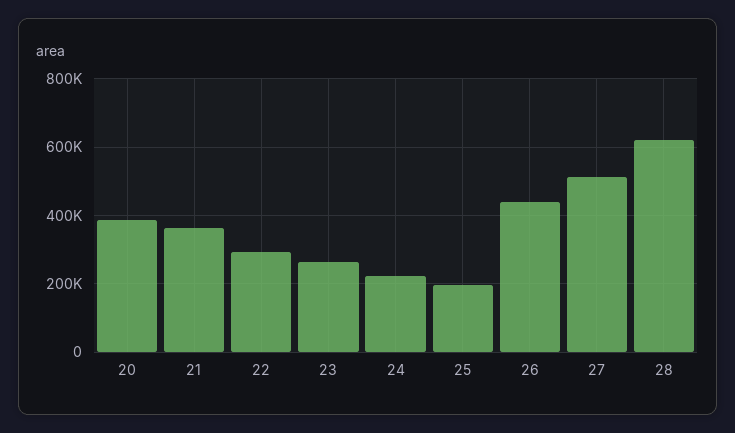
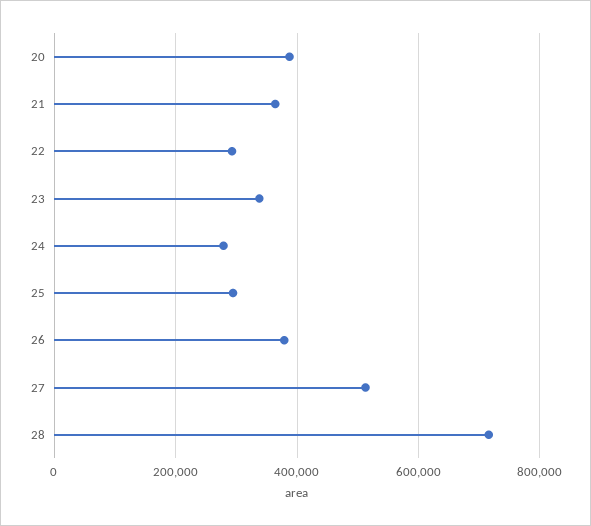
  {
    "20": 380000,
    "21": 360000,
    "22": 300000,
-   "23": 260000,
+   "23": 340000,
-   "24": 220000,
+   "24": 280000,
-   "25": 200000,
+   "25": 300000,
-   "26": 440000,
+   "26": 380000,
    "27": 520000,
-   "28": 620000
+   "28": 720000
  }

